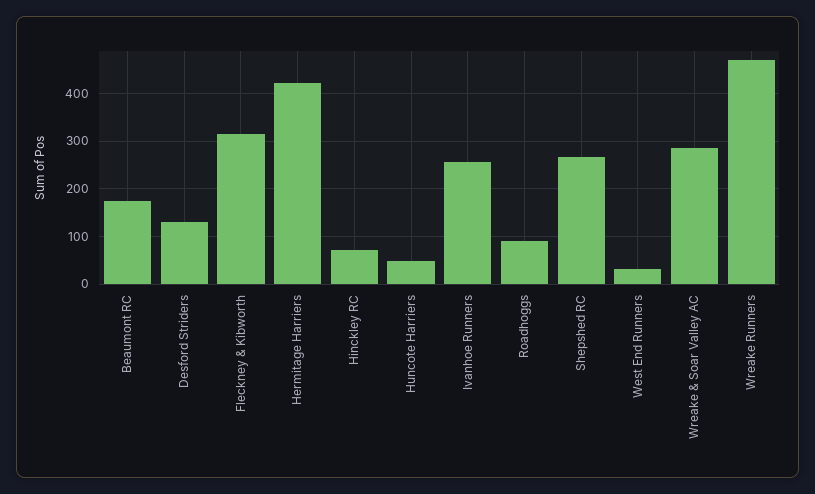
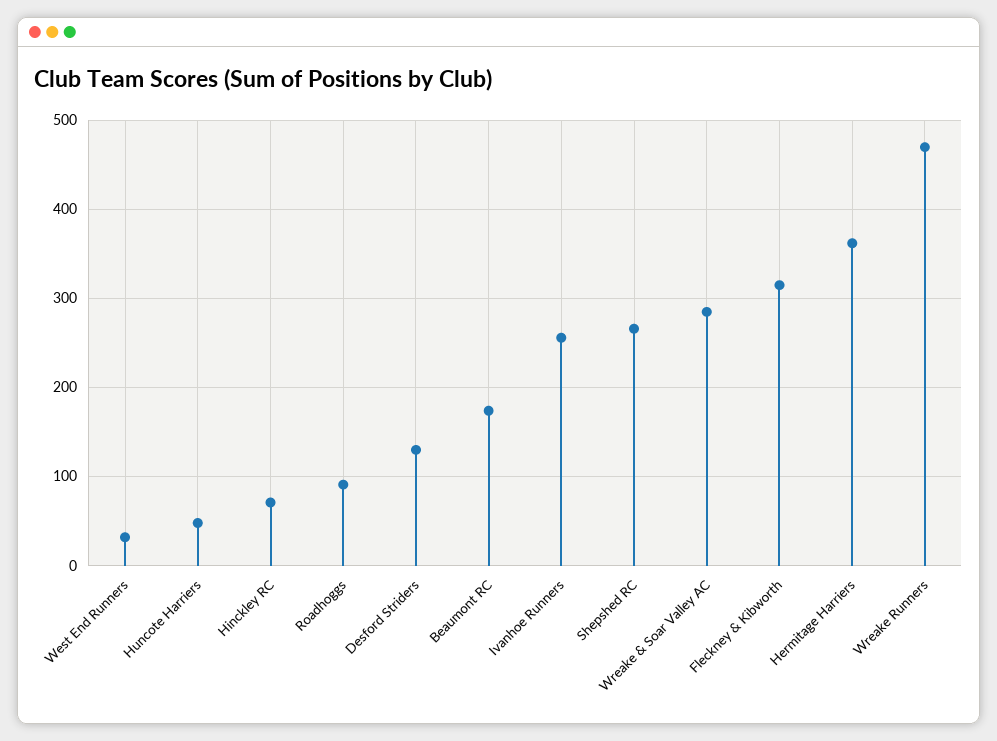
  {
    "Beaumont RC": 170,
    "Desford Striders": 130,
    "Fleckney & Kibworth": 320,
-   "Hermitage Harriers": 420,
+   "Hermitage Harriers": 360,
    "Hinckley RC": 70,
    "Huncote Harriers": 50,
    "Ivanhoe Runners": 260,
    "Roadhoggs": 90,
    "Shepshed RC": 270,
    "West End Runners": 30,
    "Wreake & Soar Valley AC": 290,
    "Wreake Runners": 470
  }

